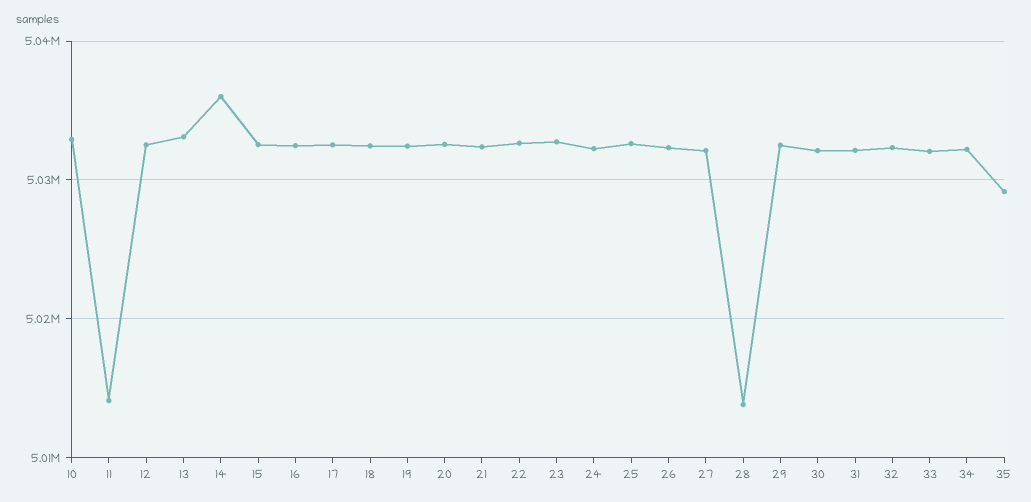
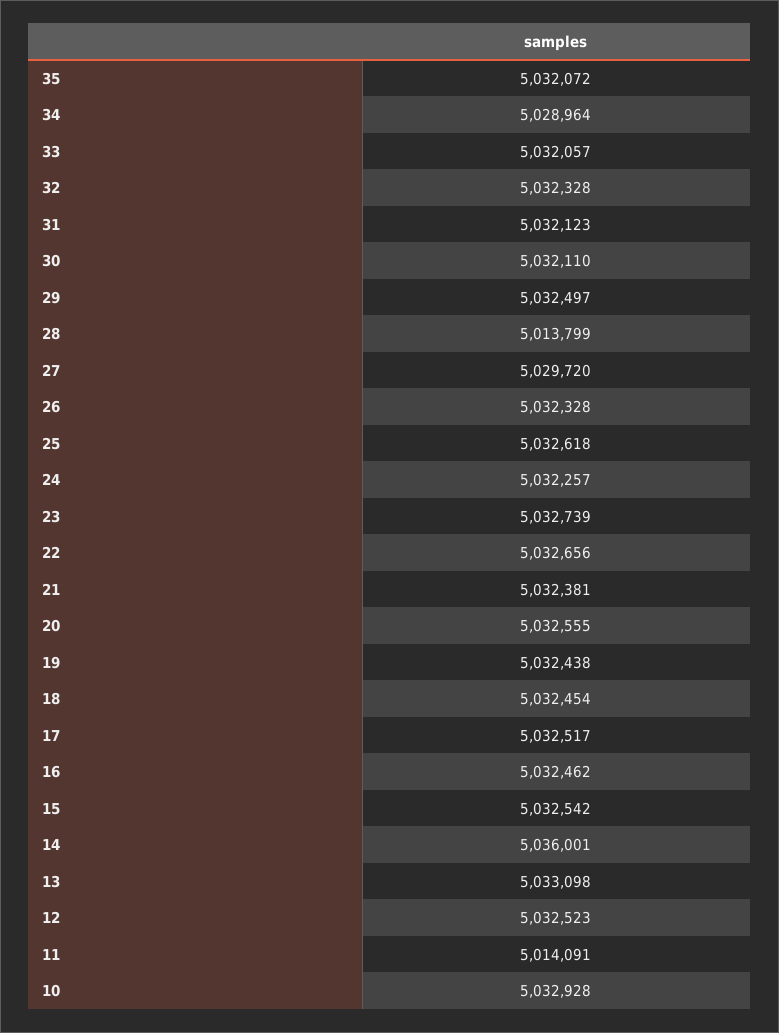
  {
    "10": 5032928,
    "11": 5014091,
    "12": 5032523,
    "13": 5033098,
    "14": 5036001,
    "15": 5032542,
    "16": 5032462,
    "17": 5032517,
    "18": 5032454,
    "19": 5032438,
    "20": 5032555,
    "21": 5032381,
    "22": 5032656,
    "23": 5032739,
    "24": 5032257,
    "25": 5032618,
    "26": 5032328,
-   "27": 5032000,
+   "27": 5029720,
    "28": 5013799,
    "29": 5032497,
    "30": 5032110,
    "31": 5032123,
    "32": 5032328,
    "33": 5032057,
-   "34": 5032000,
+   "34": 5028964,
-   "35": 5029000
+   "35": 5032072
  }

